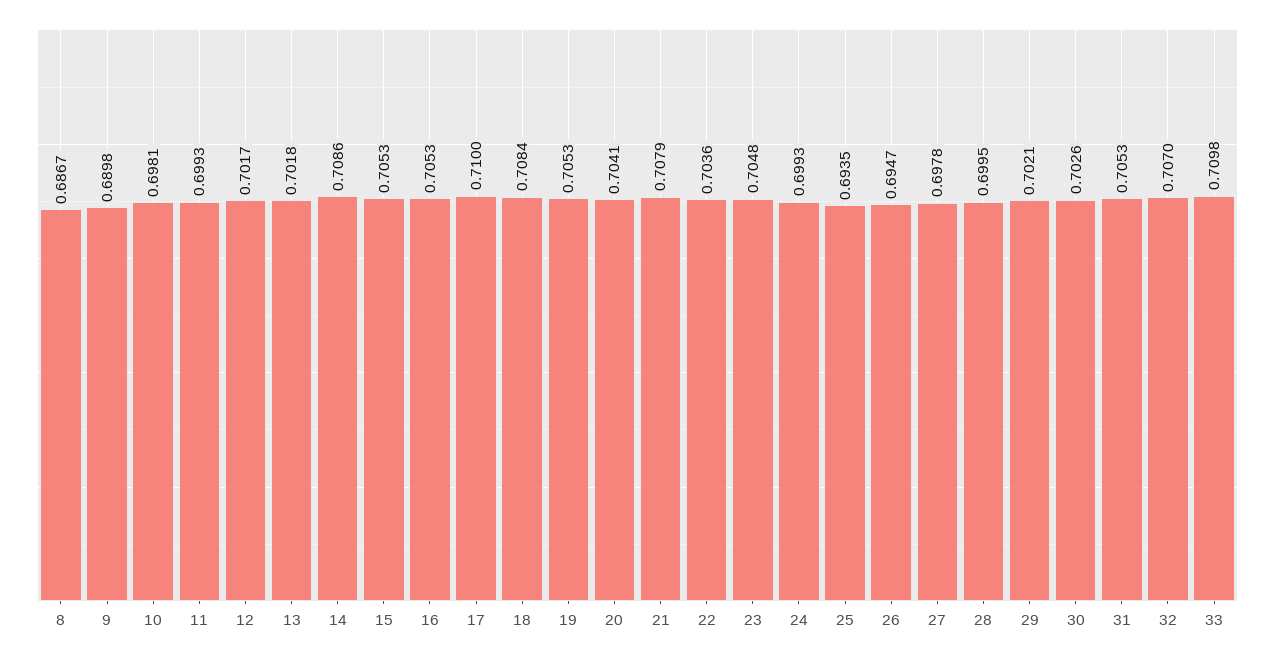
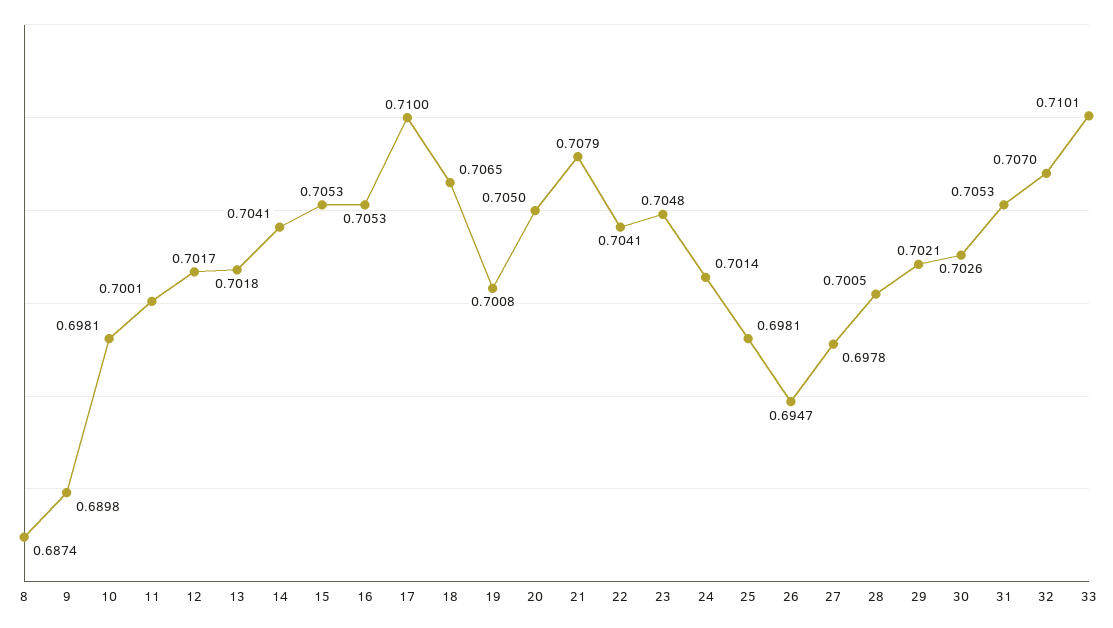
  {
-   "8": 0.6867,
+   "8": 0.6874,
    "9": 0.6898,
    "10": 0.6981,
-   "11": 0.6993,
+   "11": 0.7001,
    "12": 0.7017,
    "13": 0.7018,
-   "14": 0.7086,
+   "14": 0.7041,
    "15": 0.7053,
    "16": 0.7053,
    "17": 0.71,
-   "18": 0.7084,
+   "18": 0.7065,
-   "19": 0.7053,
+   "19": 0.7008,
-   "20": 0.7041,
+   "20": 0.705,
    "21": 0.7079,
-   "22": 0.7036,
+   "22": 0.7041,
    "23": 0.7048,
-   "24": 0.6993,
+   "24": 0.7014,
-   "25": 0.6935,
+   "25": 0.6981,
    "26": 0.6947,
    "27": 0.6978,
-   "28": 0.6995,
+   "28": 0.7005,
    "29": 0.7021,
    "30": 0.7026,
    "31": 0.7053,
    "32": 0.707,
-   "33": 0.7098
+   "33": 0.7101
  }

